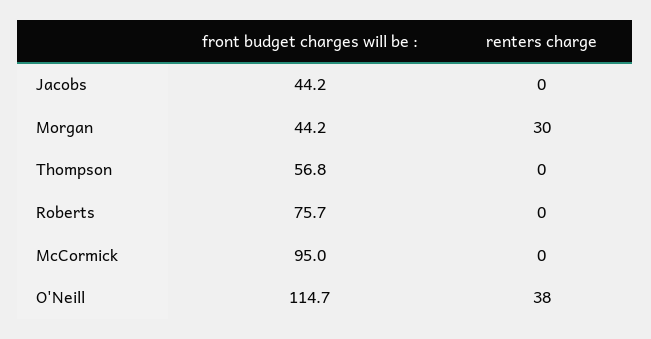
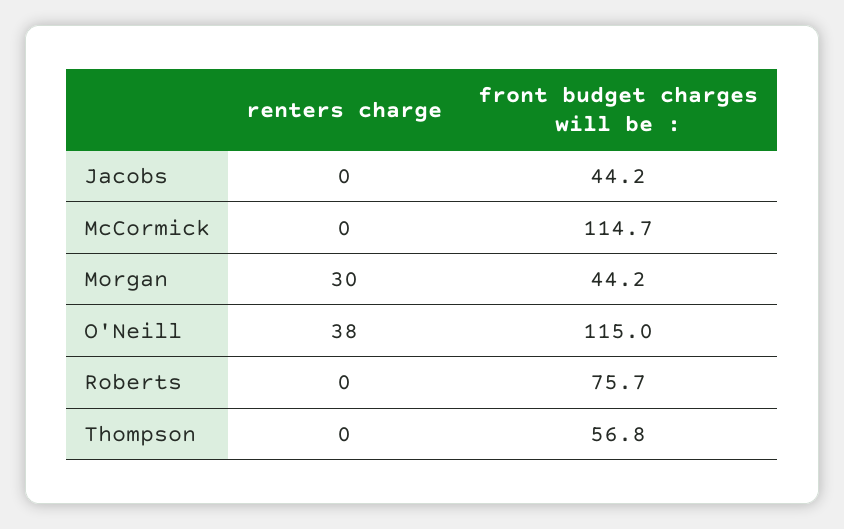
  {
    "front budget charges will be :": {
      "Jacobs": 44.2,
      "Morgan": 44.2,
      "Thompson": 56.8,
      "Roberts": 75.7,
-     "McCormick": 95,
+     "McCormick": 114.7,
-     "O'Neill": 114.7
+     "O'Neill": 115
    },
    "renters charge": {
      "Jacobs": 0,
      "Morgan": 30,
      "Thompson": 0,
      "Roberts": 0,
      "McCormick": 0,
      "O'Neill": 38
    }
  }

